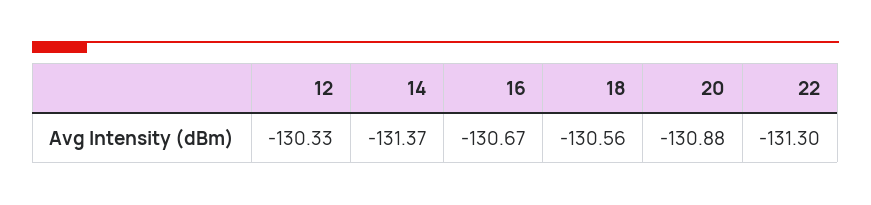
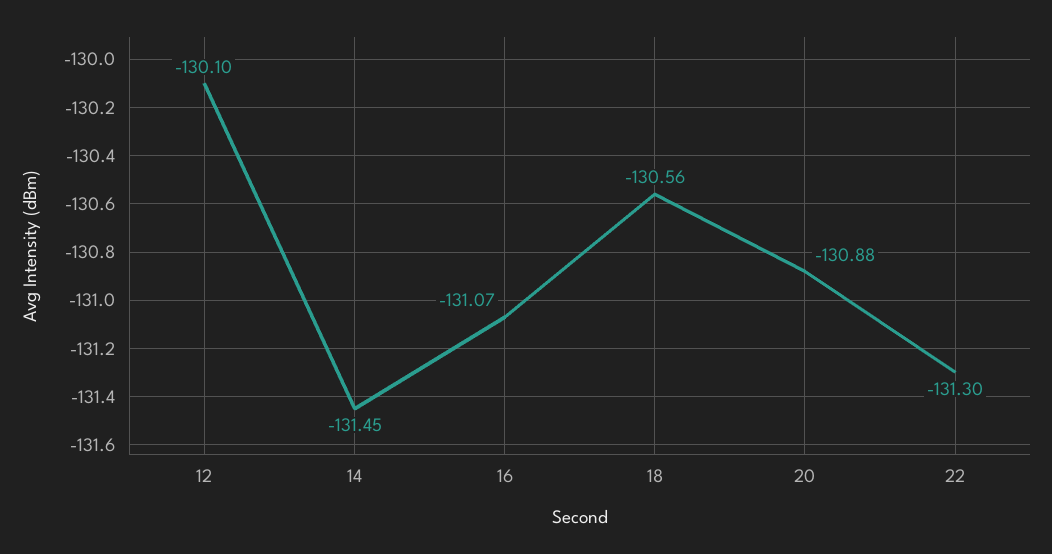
  {
-   "12": -130.33,
+   "12": -130.1,
-   "14": -131.37,
+   "14": -131.45,
-   "16": -130.67,
+   "16": -131.07,
    "18": -130.56,
    "20": -130.88,
    "22": -131.3
  }

